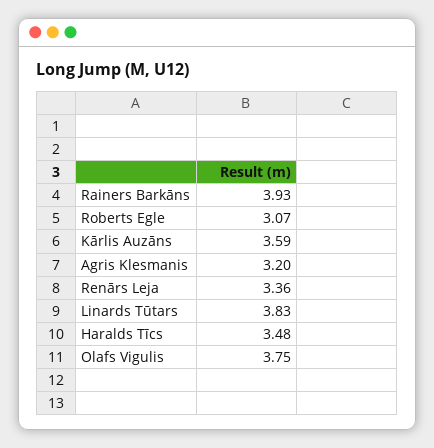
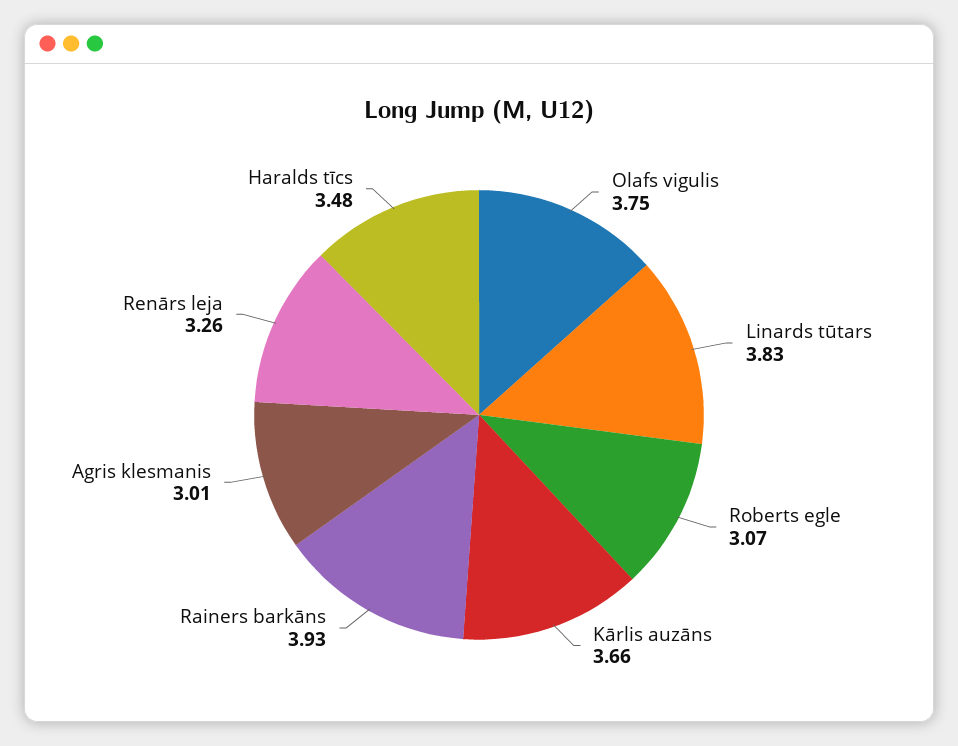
  {
    "Rainers Barkāns": 3.93,
    "Roberts Egle": 3.07,
-   "Kārlis Auzāns": 3.59,
+   "Kārlis Auzāns": 3.66,
-   "Agris Klesmanis": 3.2,
+   "Agris Klesmanis": 3.01,
-   "Renārs Leja": 3.36,
+   "Renārs Leja": 3.26,
    "Linards Tūtars": 3.83,
    "Haralds Tīcs": 3.48,
    "Olafs Vigulis": 3.75
  }

